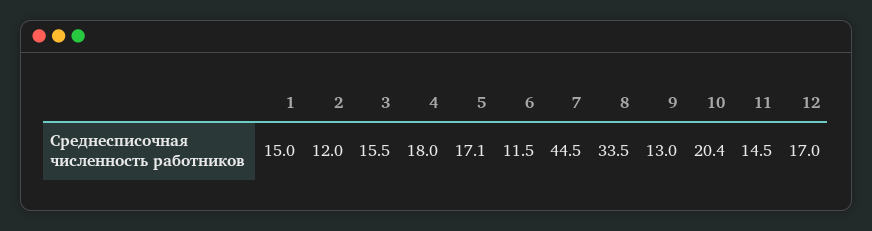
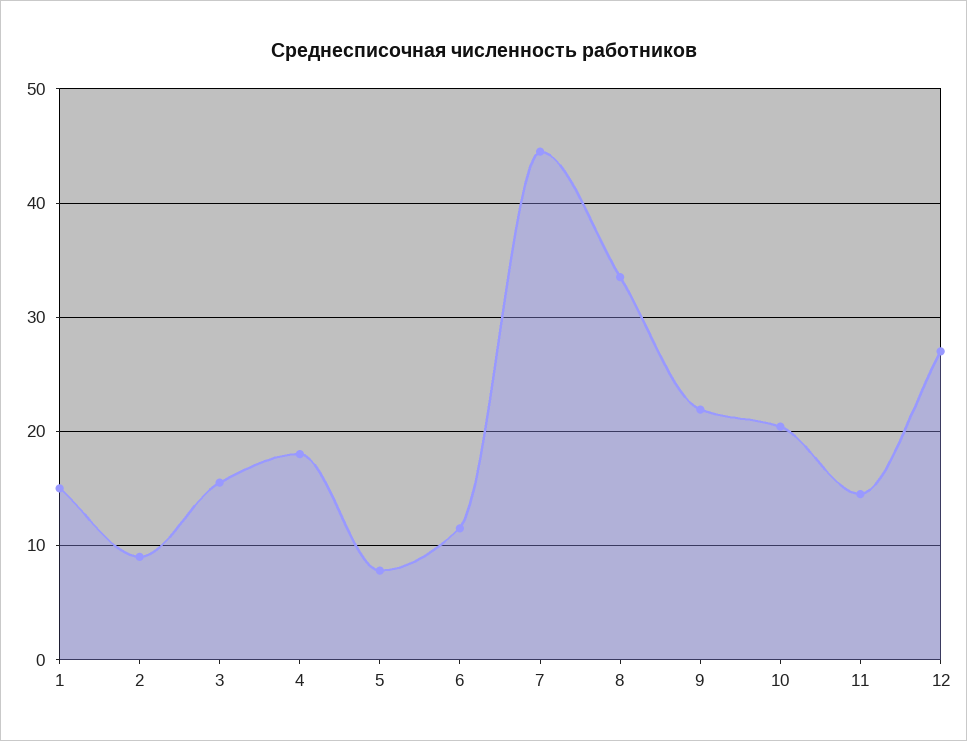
  {
    "1": 15,
-   "2": 12,
+   "2": 9,
    "3": 15.5,
    "4": 18,
-   "5": 17.1,
+   "5": 8,
    "6": 11.5,
    "7": 44.5,
    "8": 33.5,
-   "9": 13,
+   "9": 22,
    "10": 20.4,
    "11": 14.5,
-   "12": 17
+   "12": 27
  }

